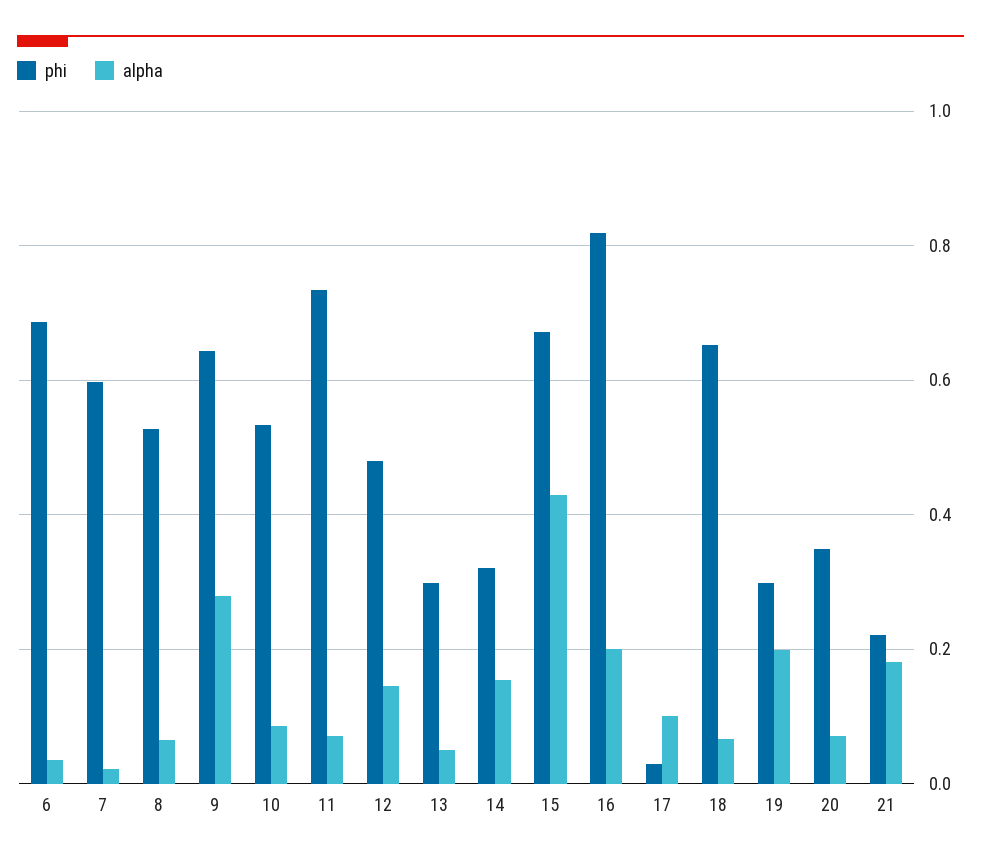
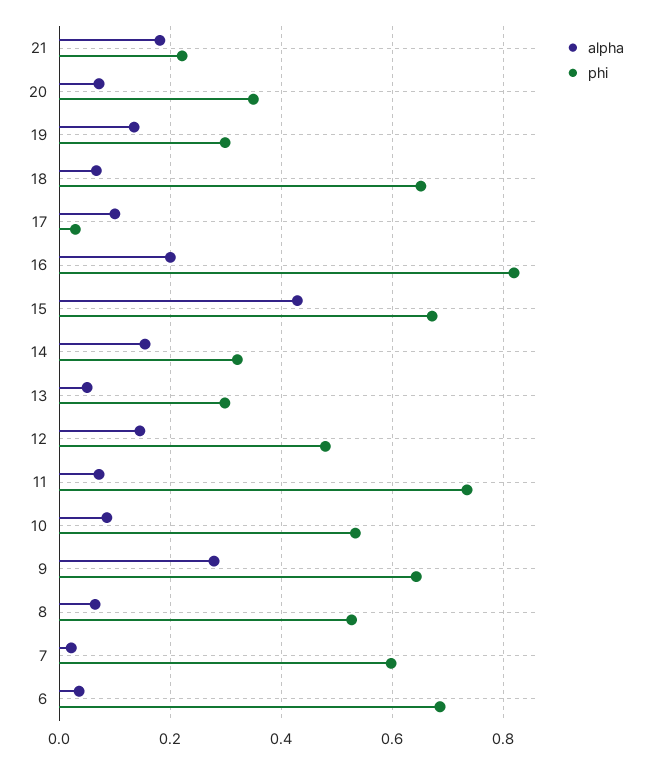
  {
    "phi": {
      "6": 0.68,
      "7": 0.6,
      "8": 0.52,
      "9": 0.64,
      "10": 0.54,
      "11": 0.74,
      "12": 0.48,
      "13": 0.3,
      "14": 0.32,
      "15": 0.68,
      "16": 0.82,
      "17": 0.02,
      "18": 0.66,
      "19": 0.3,
      "20": 0.34,
      "21": 0.22
    },
    "alpha": {
      "6": 0.04,
      "7": 0.02,
      "8": 0.06,
      "9": 0.28,
      "10": 0.08,
      "11": 0.08,
      "12": 0.14,
      "13": 0.06,
      "14": 0.16,
      "15": 0.42,
      "16": 0.2,
      "17": 0.1,
      "18": 0.06,
-     "19": 0.2,
+     "19": 0.14,
      "20": 0.08,
      "21": 0.18
    }
  }

